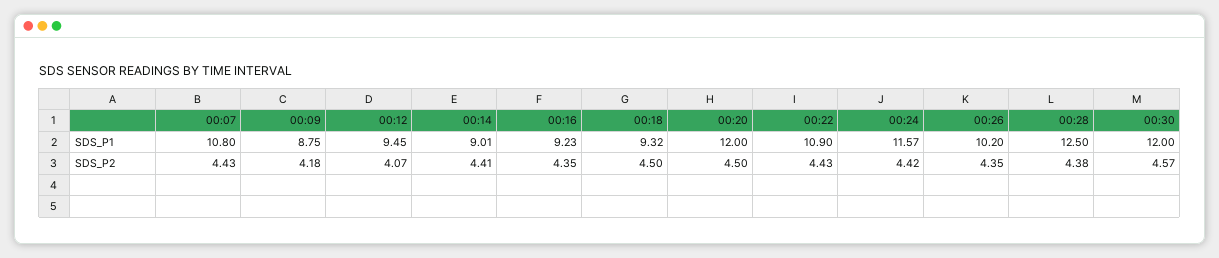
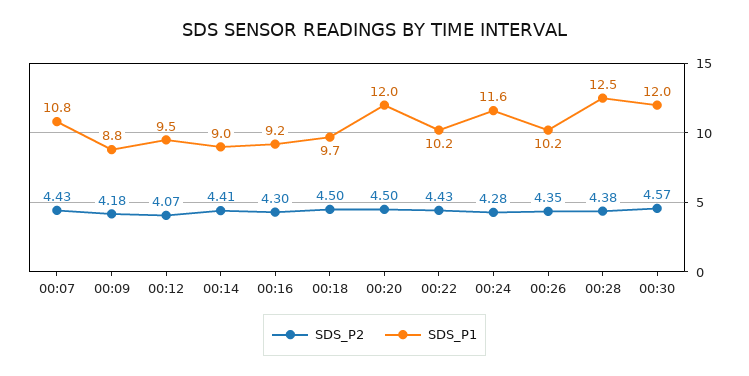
  {
    "SDS_P1": {
      "00:07": 10.8,
      "00:09": 8.75,
      "00:12": 9.45,
      "00:14": 9.01,
      "00:16": 9.23,
-     "00:18": 9.32,
+     "00:18": 9.7,
      "00:20": 12,
-     "00:22": 10.9,
+     "00:22": 10.2,
      "00:24": 11.57,
      "00:26": 10.2,
      "00:28": 12.5,
      "00:30": 12
    },
    "SDS_P2": {
      "00:07": 4.43,
      "00:09": 4.18,
      "00:12": 4.07,
      "00:14": 4.41,
-     "00:16": 4.35,
+     "00:16": 4.3,
      "00:18": 4.5,
      "00:20": 4.5,
      "00:22": 4.43,
-     "00:24": 4.42,
+     "00:24": 4.28,
      "00:26": 4.35,
      "00:28": 4.38,
      "00:30": 4.57
    }
  }

